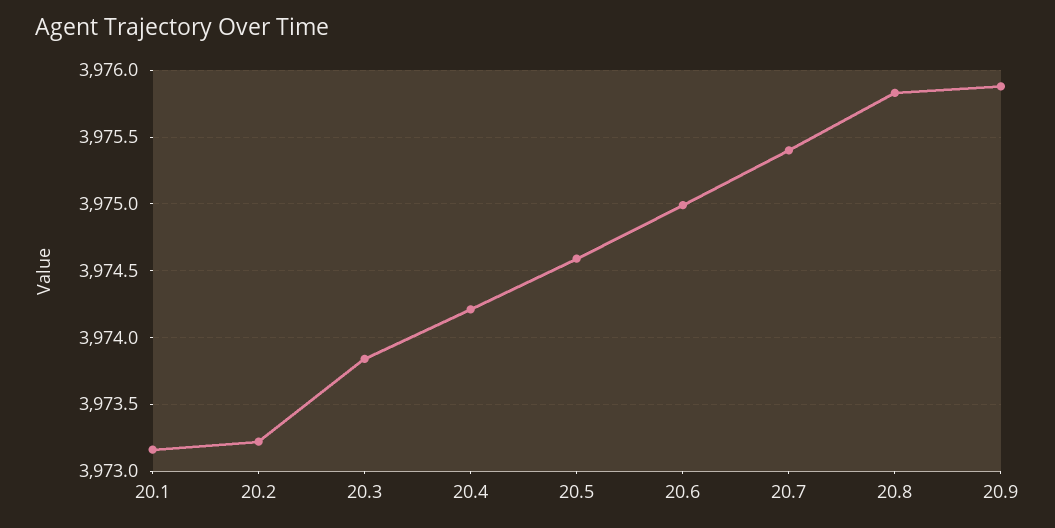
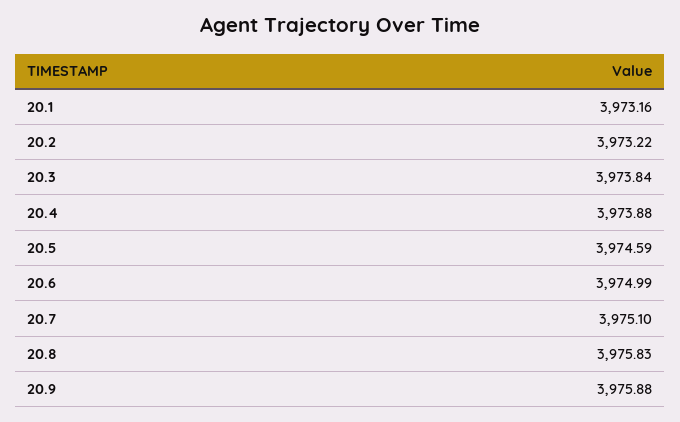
  {
    "20.1": 3973.16,
    "20.2": 3973.22,
    "20.3": 3973.84,
-   "20.4": 3974.2,
+   "20.4": 3973.88,
    "20.5": 3974.59,
    "20.6": 3974.99,
-   "20.7": 3975.4,
+   "20.7": 3975.1,
    "20.8": 3975.83,
    "20.9": 3975.88
  }

